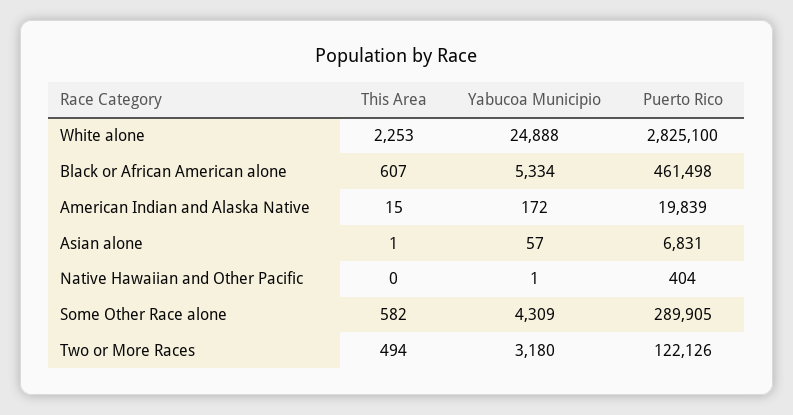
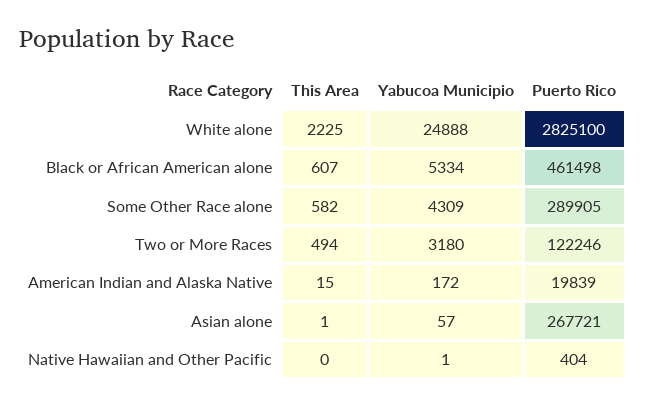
  {
    "This Area": {
-     "White alone": 2253,
+     "White alone": 2225,
      "Black or African American alone": 607,
      "American Indian and Alaska Native": 15,
      "Asian alone": 1,
      "Native Hawaiian and Other Pacific": 0,
      "Some Other Race alone": 582,
      "Two or More Races": 494
    },
    "Yabucoa Municipio": {
      "White alone": 24888,
      "Black or African American alone": 5334,
      "American Indian and Alaska Native": 172,
      "Asian alone": 57,
      "Native Hawaiian and Other Pacific": 1,
      "Some Other Race alone": 4309,
      "Two or More Races": 3180
    },
    "Puerto Rico": {
      "White alone": 2825100,
      "Black or African American alone": 461498,
      "American Indian and Alaska Native": 19839,
-     "Asian alone": 6831,
+     "Asian alone": 267721,
      "Native Hawaiian and Other Pacific": 404,
      "Some Other Race alone": 289905,
-     "Two or More Races": 122126
+     "Two or More Races": 122246
    }
  }

